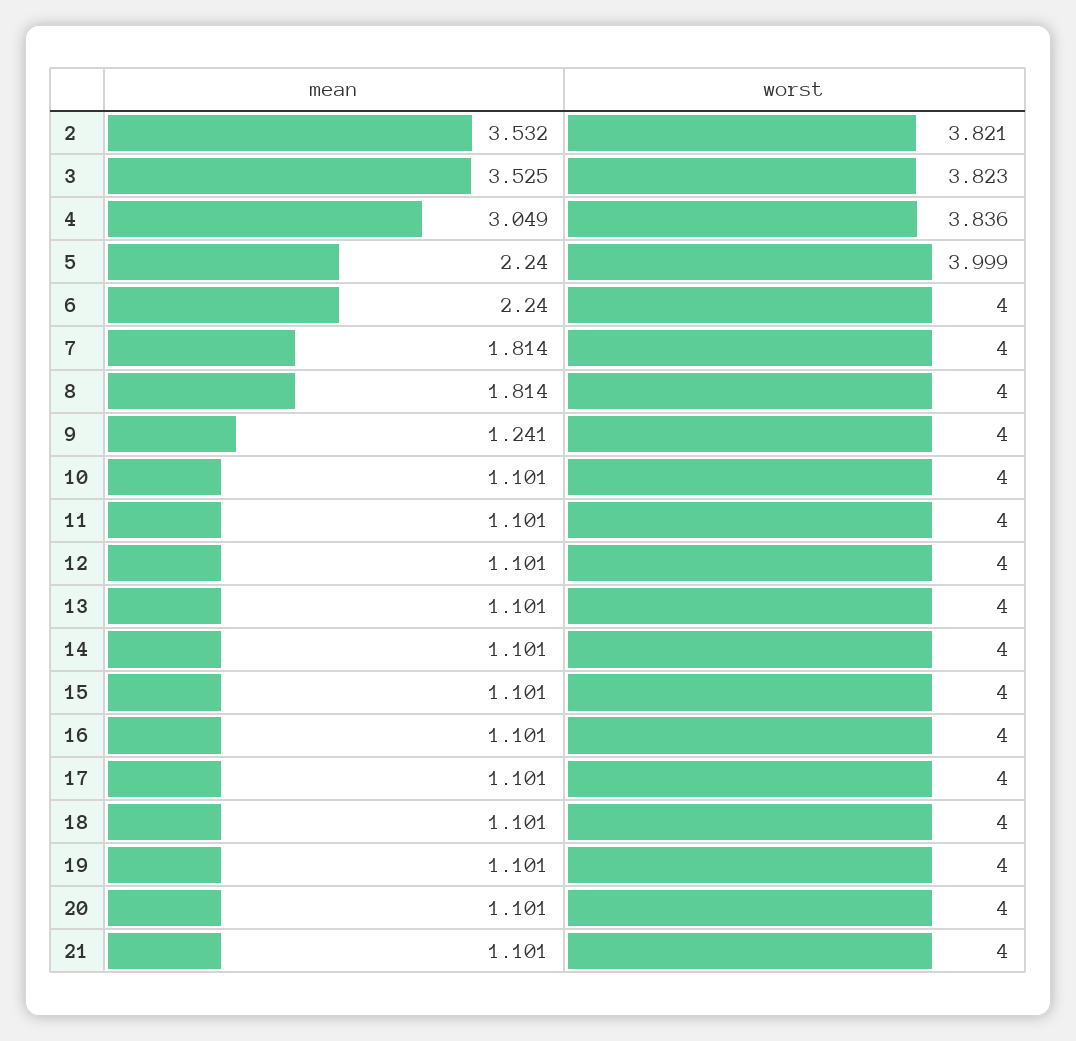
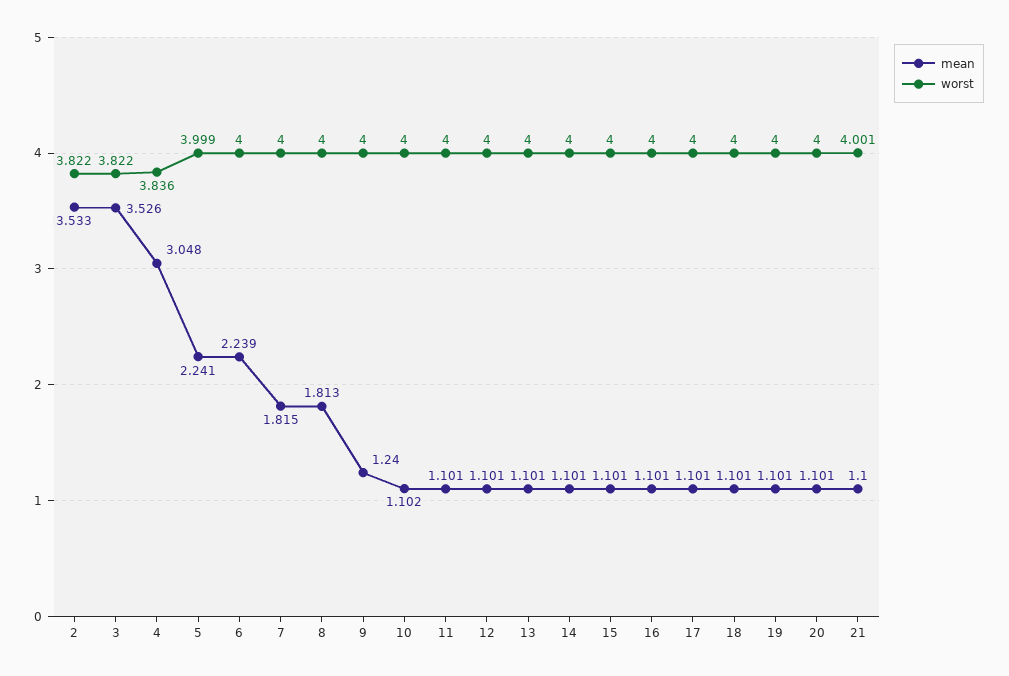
  {
    "mean": {
-     "2": 3.532,
+     "2": 3.533,
-     "3": 3.525,
+     "3": 3.526,
-     "4": 3.049,
+     "4": 3.048,
-     "5": 2.24,
+     "5": 2.241,
-     "6": 2.24,
+     "6": 2.239,
-     "7": 1.814,
+     "7": 1.815,
-     "8": 1.814,
+     "8": 1.813,
-     "9": 1.241,
+     "9": 1.24,
-     "10": 1.101,
+     "10": 1.102,
      "11": 1.101,
      "12": 1.101,
      "13": 1.101,
      "14": 1.101,
      "15": 1.101,
      "16": 1.101,
      "17": 1.101,
      "18": 1.101,
      "19": 1.101,
      "20": 1.101,
-     "21": 1.101
+     "21": 1.1
    },
    "worst": {
-     "2": 3.821,
+     "2": 3.822,
-     "3": 3.823,
+     "3": 3.822,
      "4": 3.836,
      "5": 3.999,
      "6": 4,
      "7": 4,
      "8": 4,
      "9": 4,
      "10": 4,
      "11": 4,
      "12": 4,
      "13": 4,
      "14": 4,
      "15": 4,
      "16": 4,
      "17": 4,
      "18": 4,
      "19": 4,
      "20": 4,
-     "21": 4
+     "21": 4.001
    }
  }

